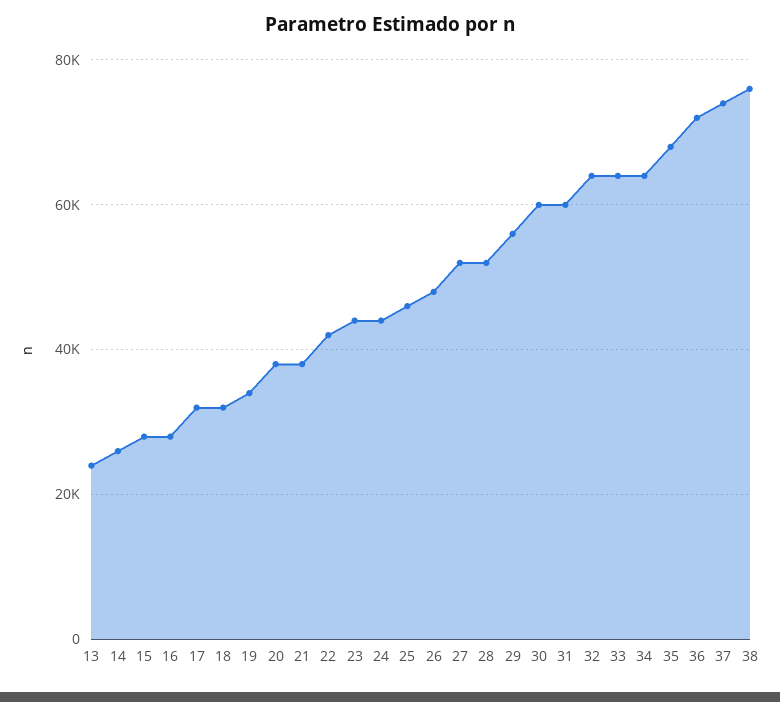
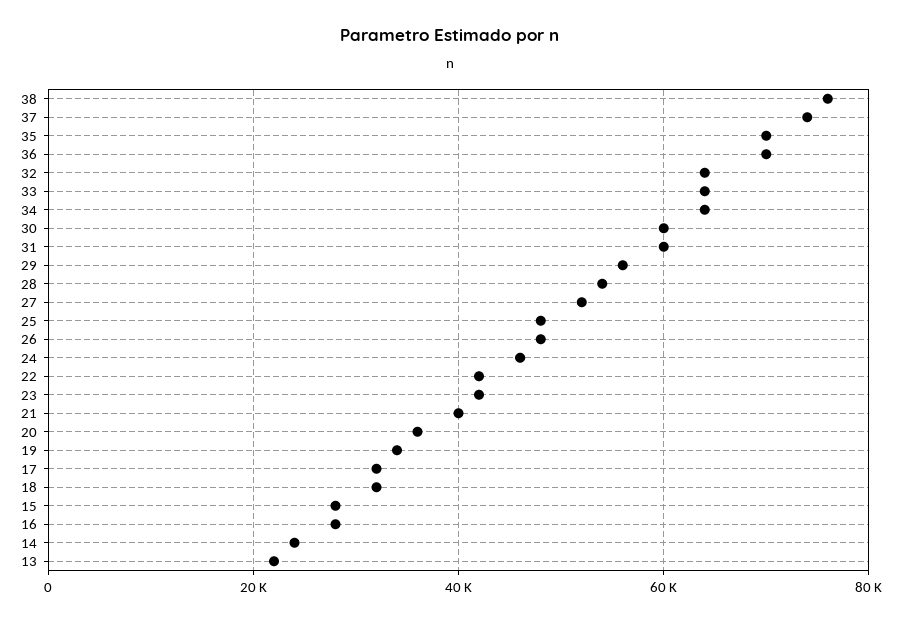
  {
-   "13": 24000,
+   "13": 22000,
-   "14": 26000,
+   "14": 24000,
    "15": 28000,
    "16": 28000,
    "17": 32000,
    "18": 32000,
    "19": 34000,
-   "20": 38000,
+   "20": 36000,
-   "21": 38000,
+   "21": 40000,
    "22": 42000,
-   "23": 44000,
+   "23": 42000,
-   "24": 44000,
+   "24": 46000,
-   "25": 46000,
+   "25": 48000,
    "26": 48000,
    "27": 52000,
-   "28": 52000,
+   "28": 54000,
    "29": 56000,
    "30": 60000,
    "31": 60000,
    "32": 64000,
    "33": 64000,
    "34": 64000,
-   "35": 68000,
+   "35": 70000,
-   "36": 72000,
+   "36": 70000,
    "37": 74000,
    "38": 76000
  }

